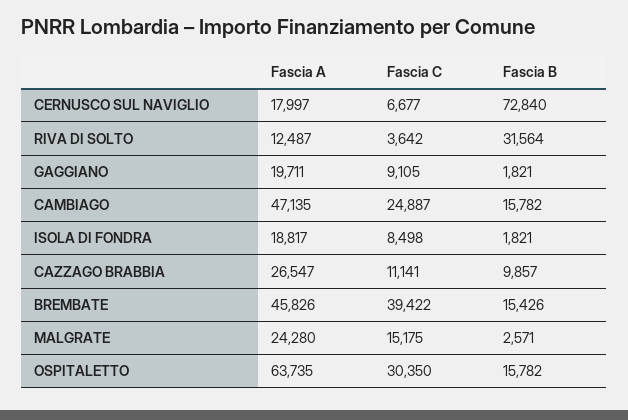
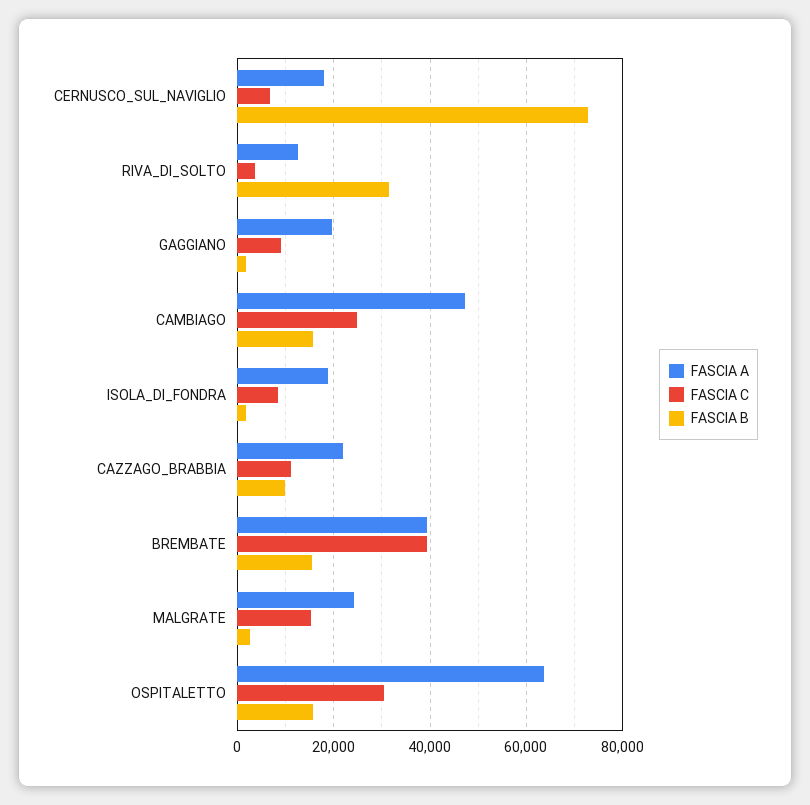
  {
    "Fascia A": {
      "CERNUSCO SUL NAVIGLIO": 17997,
      "RIVA DI SOLTO": 12487,
      "GAGGIANO": 19711,
      "CAMBIAGO": 47135,
      "ISOLA DI FONDRA": 18817,
-     "CAZZAGO BRABBIA": 26547,
+     "CAZZAGO BRABBIA": 22000,
-     "BREMBATE": 45826,
+     "BREMBATE": 40000,
      "MALGRATE": 24280,
      "OSPITALETTO": 63735
    },
    "Fascia C": {
      "CERNUSCO SUL NAVIGLIO": 6677,
      "RIVA DI SOLTO": 3642,
      "GAGGIANO": 9105,
      "CAMBIAGO": 24887,
      "ISOLA DI FONDRA": 8498,
      "CAZZAGO BRABBIA": 11141,
      "BREMBATE": 39422,
      "MALGRATE": 15175,
      "OSPITALETTO": 30350
    },
    "Fascia B": {
      "CERNUSCO SUL NAVIGLIO": 72840,
      "RIVA DI SOLTO": 31564,
      "GAGGIANO": 1821,
      "CAMBIAGO": 15782,
      "ISOLA DI FONDRA": 1821,
      "CAZZAGO BRABBIA": 9857,
      "BREMBATE": 15426,
      "MALGRATE": 2571,
      "OSPITALETTO": 15782
    }
  }

